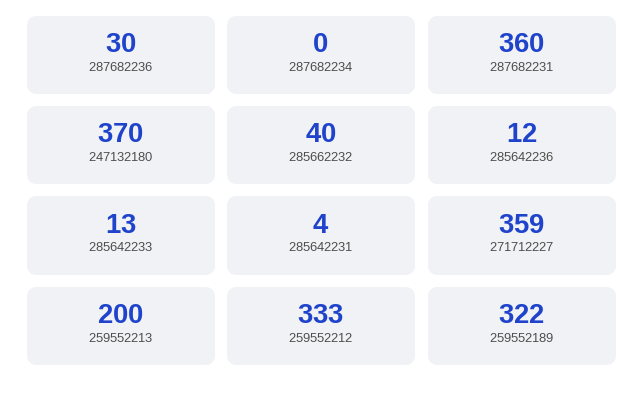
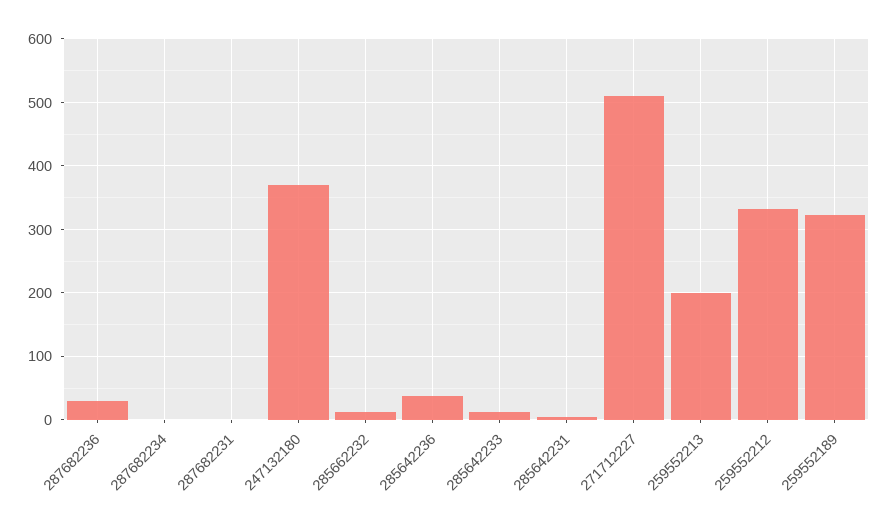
  {
    "287682236": 30,
    "287682234": 0,
-   "287682231": 360,
+   "287682231": 0,
    "247132180": 370,
-   "285662232": 40,
+   "285662232": 10,
-   "285642236": 12,
+   "285642236": 40,
    "285642233": 13,
    "285642231": 4,
-   "271712227": 359,
+   "271712227": 510,
    "259552213": 200,
    "259552212": 333,
    "259552189": 322
  }

